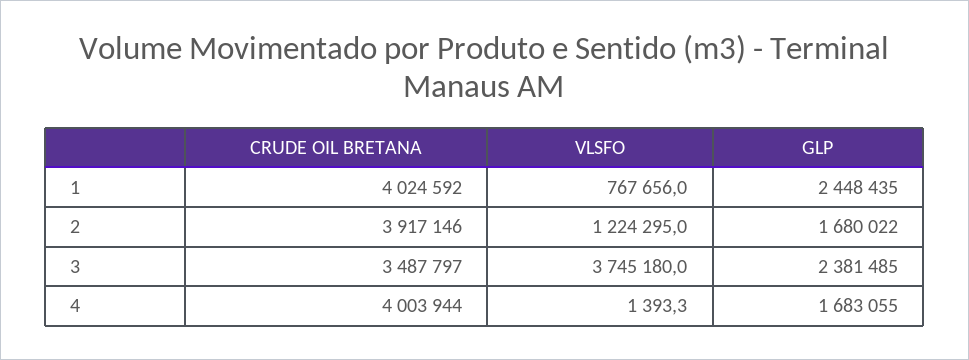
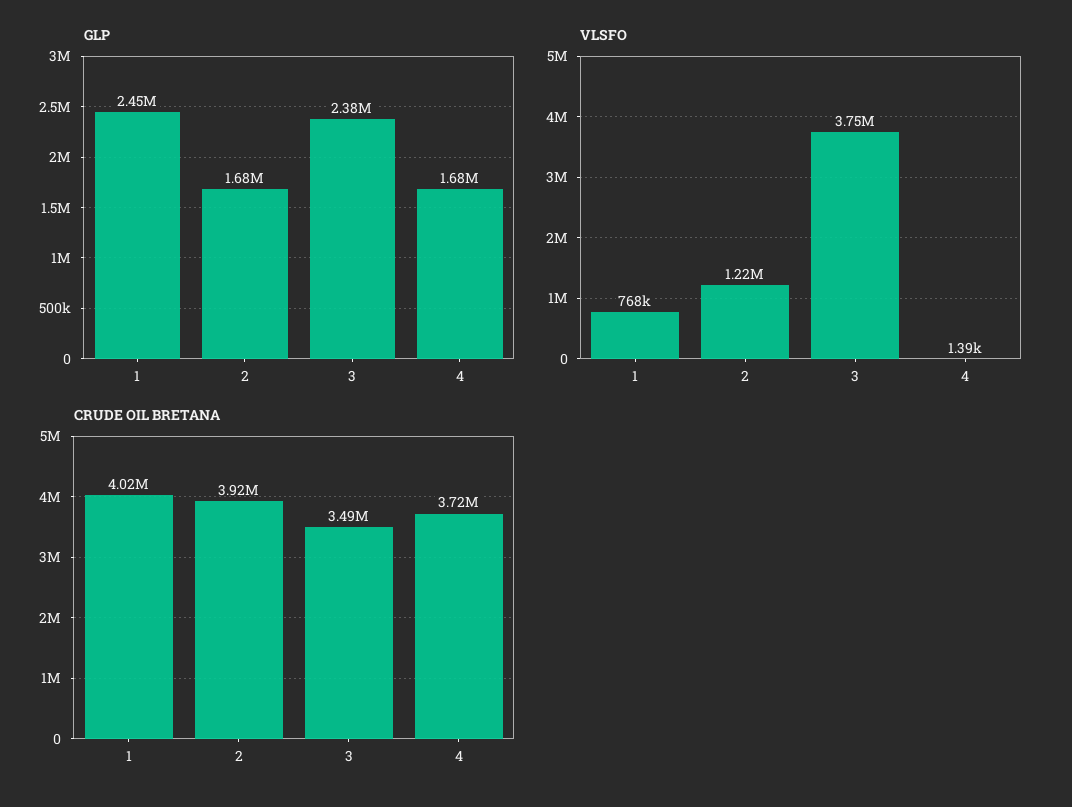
  {
    "CRUDE OIL BRETANA": {
      "1": 4024592,
      "2": 3917146,
      "3": 3487797,
-     "4": 4003944
+     "4": 3720000
    },
    "VLSFO": {
      "1": 767656,
      "2": 1224295,
      "3": 3745180,
      "4": 1393.3
    },
    "GLP": {
      "1": 2448435,
      "2": 1680022,
      "3": 2381485,
      "4": 1683055
    }
  }

